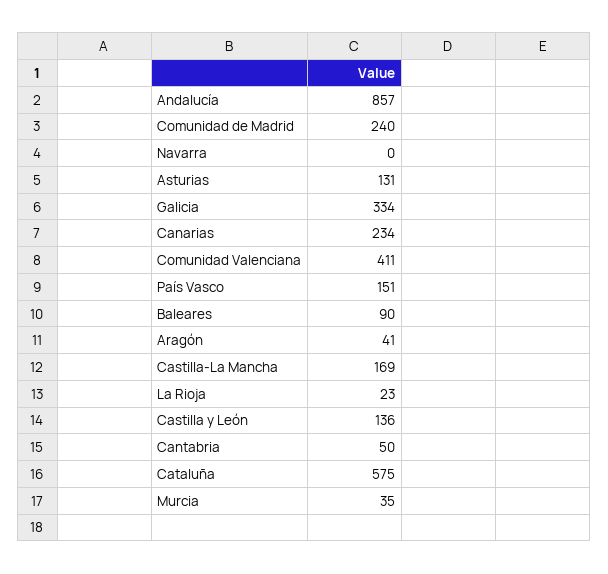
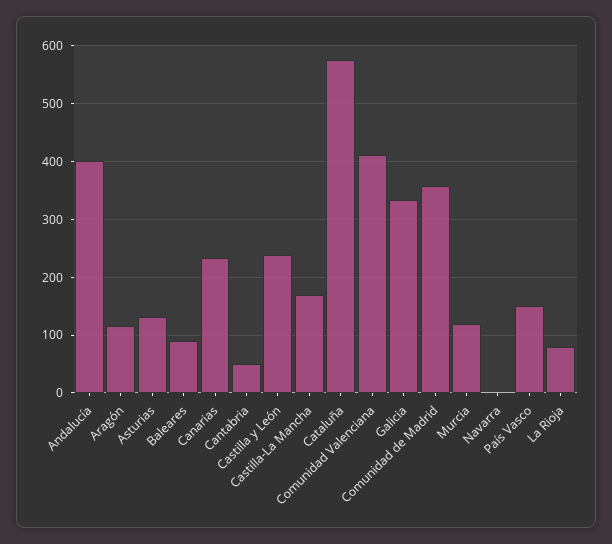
  {
-   "Andalucía": 857,
+   "Andalucía": 400,
-   "Comunidad de Madrid": 240,
+   "Comunidad de Madrid": 360,
    "Navarra": 0,
    "Asturias": 131,
    "Galicia": 334,
    "Canarias": 234,
    "Comunidad Valenciana": 411,
    "País Vasco": 151,
    "Baleares": 90,
-   "Aragón": 41,
+   "Aragón": 120,
    "Castilla-La Mancha": 169,
-   "La Rioja": 23,
+   "La Rioja": 80,
-   "Castilla y León": 136,
+   "Castilla y León": 240,
    "Cantabria": 50,
    "Cataluña": 575,
-   "Murcia": 35
+   "Murcia": 120
  }

